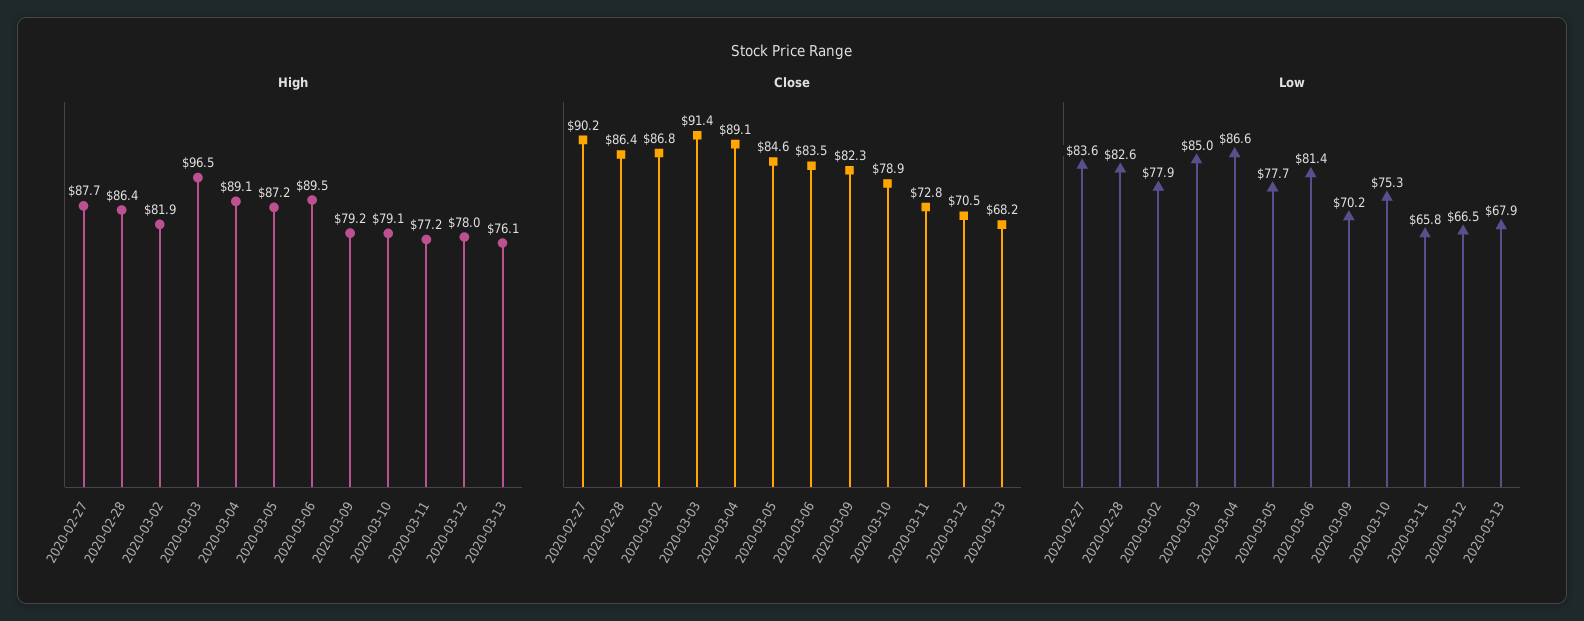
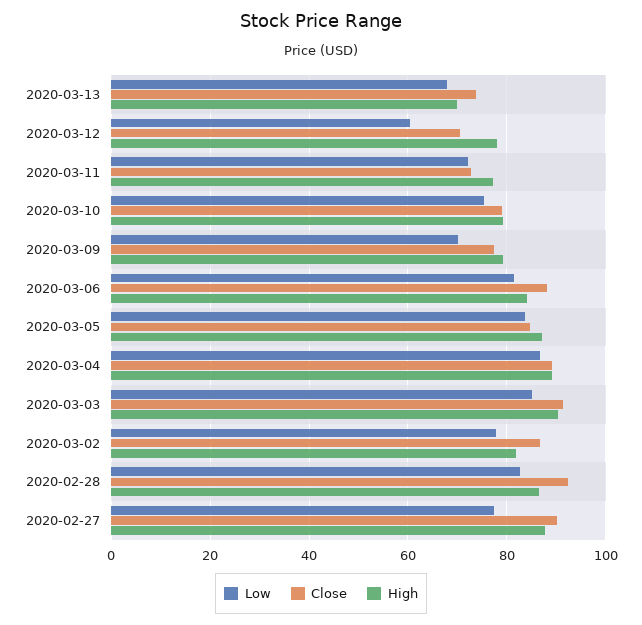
  {
    "High": {
      "2020-02-27": 87.7,
      "2020-02-28": 86.4,
      "2020-03-02": 81.9,
-     "2020-03-03": 96.5,
+     "2020-03-03": 90,
      "2020-03-04": 89.1,
      "2020-03-05": 87.2,
-     "2020-03-06": 89.5,
+     "2020-03-06": 84,
      "2020-03-09": 79.2,
      "2020-03-10": 79.1,
      "2020-03-11": 77.2,
      "2020-03-12": 78,
-     "2020-03-13": 76.1
+     "2020-03-13": 70
    },
    "Close": {
      "2020-02-27": 90.2,
-     "2020-02-28": 86.4,
+     "2020-02-28": 92,
      "2020-03-02": 86.8,
      "2020-03-03": 91.4,
      "2020-03-04": 89.1,
      "2020-03-05": 84.6,
-     "2020-03-06": 83.5,
+     "2020-03-06": 88,
-     "2020-03-09": 82.3,
+     "2020-03-09": 78,
      "2020-03-10": 78.9,
      "2020-03-11": 72.8,
      "2020-03-12": 70.5,
-     "2020-03-13": 68.2
+     "2020-03-13": 74
    },
    "Low": {
-     "2020-02-27": 83.6,
+     "2020-02-27": 78,
      "2020-02-28": 82.6,
      "2020-03-02": 77.9,
      "2020-03-03": 85,
      "2020-03-04": 86.6,
-     "2020-03-05": 77.7,
+     "2020-03-05": 84,
      "2020-03-06": 81.4,
      "2020-03-09": 70.2,
      "2020-03-10": 75.3,
-     "2020-03-11": 65.8,
+     "2020-03-11": 72,
-     "2020-03-12": 66.5,
+     "2020-03-12": 60,
      "2020-03-13": 67.9
    }
  }

